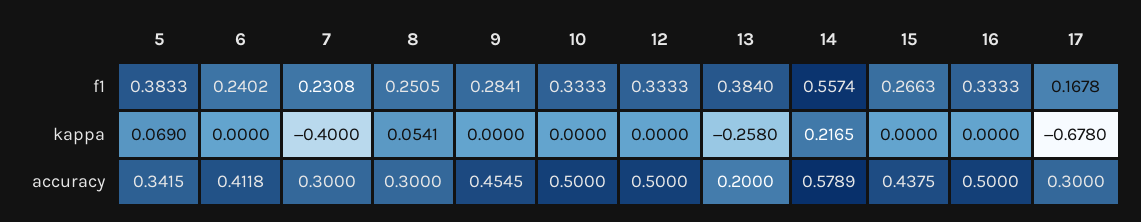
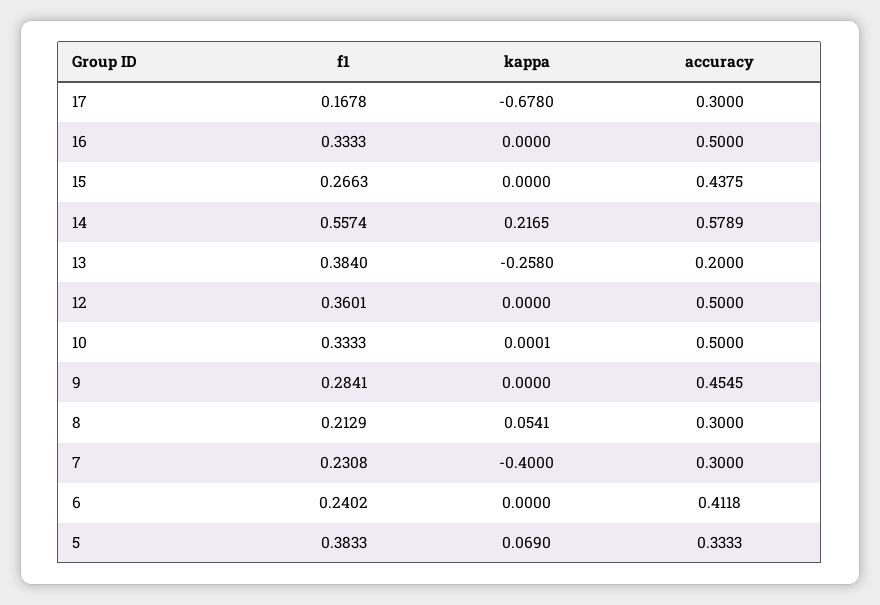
  {
    "5": {
      "f1": 0.3833,
      "kappa": 0.069,
-     "accuracy": 0.3415
+     "accuracy": 0.3333
    },
    "6": {
      "f1": 0.2402,
      "kappa": 0,
      "accuracy": 0.4118
    },
    "7": {
      "f1": 0.2308,
      "kappa": -0.4,
      "accuracy": 0.3
    },
    "8": {
-     "f1": 0.2505,
+     "f1": 0.2129,
      "kappa": 0.0541,
      "accuracy": 0.3
    },
    "9": {
      "f1": 0.2841,
      "kappa": 0,
      "accuracy": 0.4545
    },
    "10": {
      "f1": 0.3333,
-     "kappa": 0,
+     "kappa": 0.0001,
      "accuracy": 0.5
    },
    "12": {
-     "f1": 0.3333,
+     "f1": 0.3601,
      "kappa": 0,
      "accuracy": 0.5
    },
    "13": {
      "f1": 0.384,
      "kappa": -0.258,
      "accuracy": 0.2
    },
    "14": {
      "f1": 0.5574,
      "kappa": 0.2165,
      "accuracy": 0.5789
    },
    "15": {
      "f1": 0.2663,
      "kappa": 0,
      "accuracy": 0.4375
    },
    "16": {
      "f1": 0.3333,
      "kappa": 0,
      "accuracy": 0.5
    },
    "17": {
      "f1": 0.1678,
      "kappa": -0.678,
      "accuracy": 0.3
    }
  }

